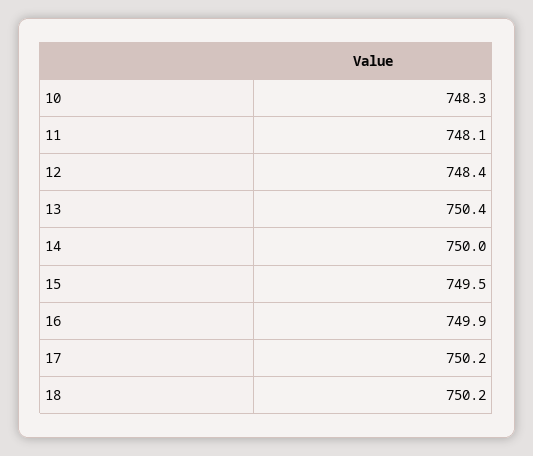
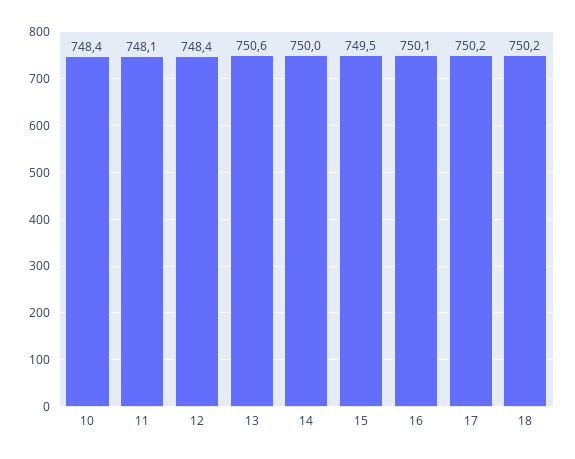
  {
-   "10": 748.3,
+   "10": 748.4,
    "11": 748.1,
    "12": 748.4,
-   "13": 750.4,
+   "13": 750.6,
    "14": 750,
    "15": 749.5,
-   "16": 749.9,
+   "16": 750.1,
    "17": 750.2,
    "18": 750.2
  }

